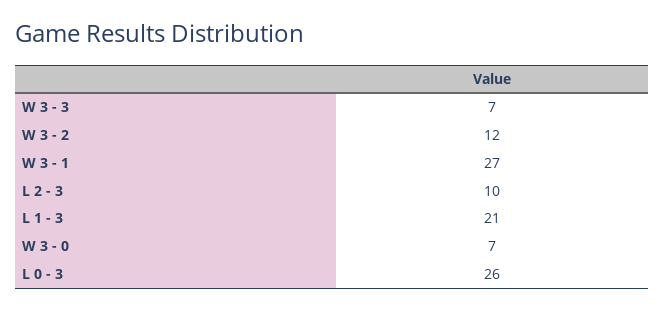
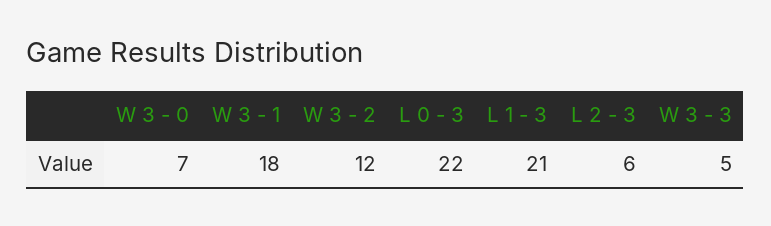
  {
-   "W 3 - 3": 7,
+   "W 3 - 3": 5,
    "W 3 - 2": 12,
-   "W 3 - 1": 27,
+   "W 3 - 1": 18,
-   "L 2 - 3": 10,
+   "L 2 - 3": 6,
    "L 1 - 3": 21,
    "W 3 - 0": 7,
-   "L 0 - 3": 26
+   "L 0 - 3": 22
  }

